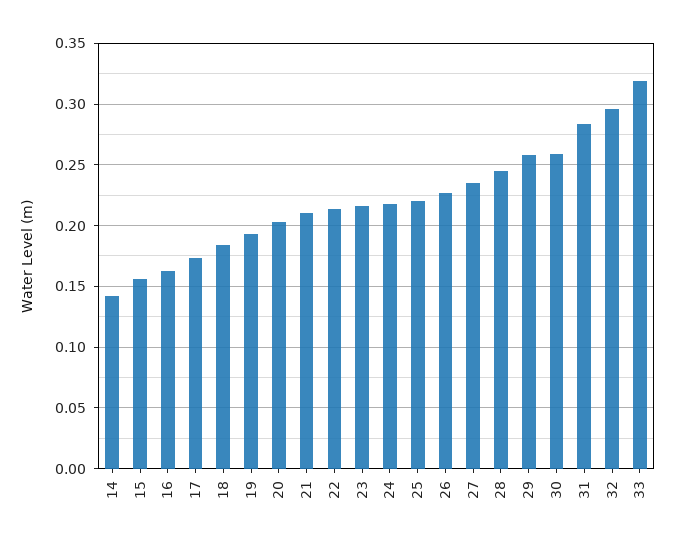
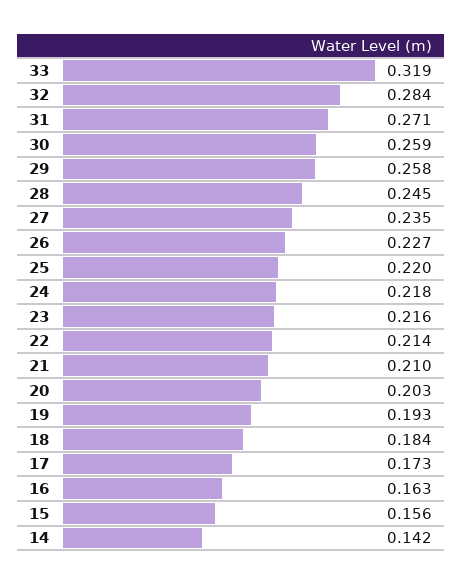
  {
    "14": 0.142,
    "15": 0.156,
    "16": 0.163,
    "17": 0.173,
    "18": 0.184,
    "19": 0.193,
    "20": 0.203,
    "21": 0.21,
    "22": 0.214,
    "23": 0.216,
    "24": 0.218,
    "25": 0.22,
    "26": 0.227,
    "27": 0.235,
    "28": 0.245,
    "29": 0.258,
    "30": 0.259,
-   "31": 0.285,
+   "31": 0.271,
-   "32": 0.295,
+   "32": 0.284,
    "33": 0.319
  }

